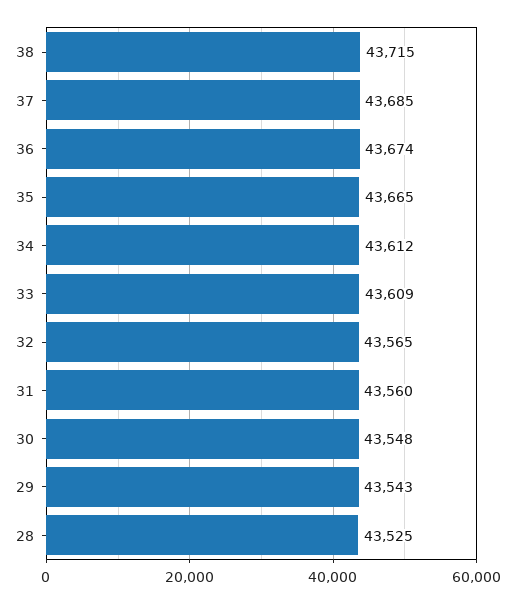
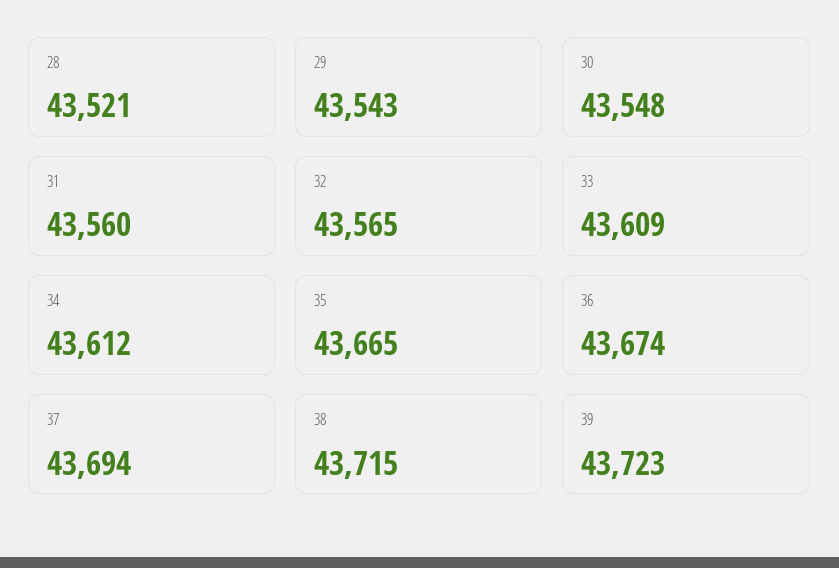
  {
    "38": 43715,
-   "37": 43685,
+   "37": 43694,
    "36": 43674,
    "35": 43665,
    "34": 43612,
    "33": 43609,
    "32": 43565,
    "31": 43560,
    "30": 43548,
    "29": 43543,
-   "28": 43525
+   "28": 43521,
+   "39": 43723
  }

